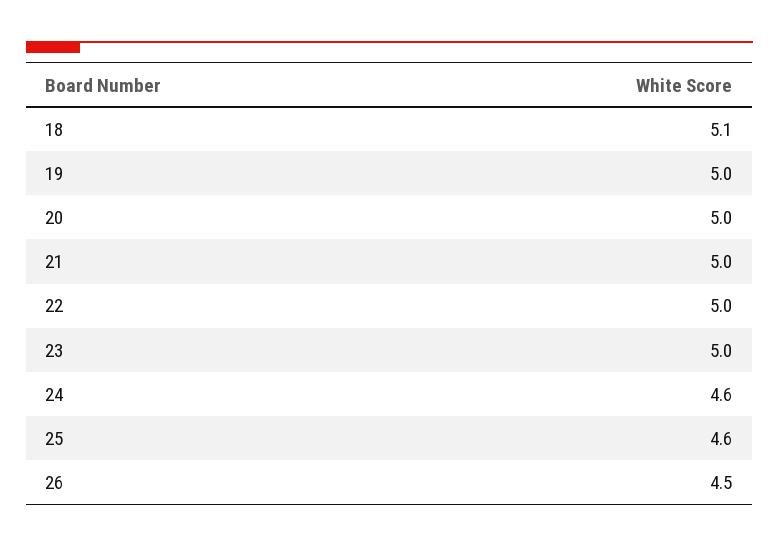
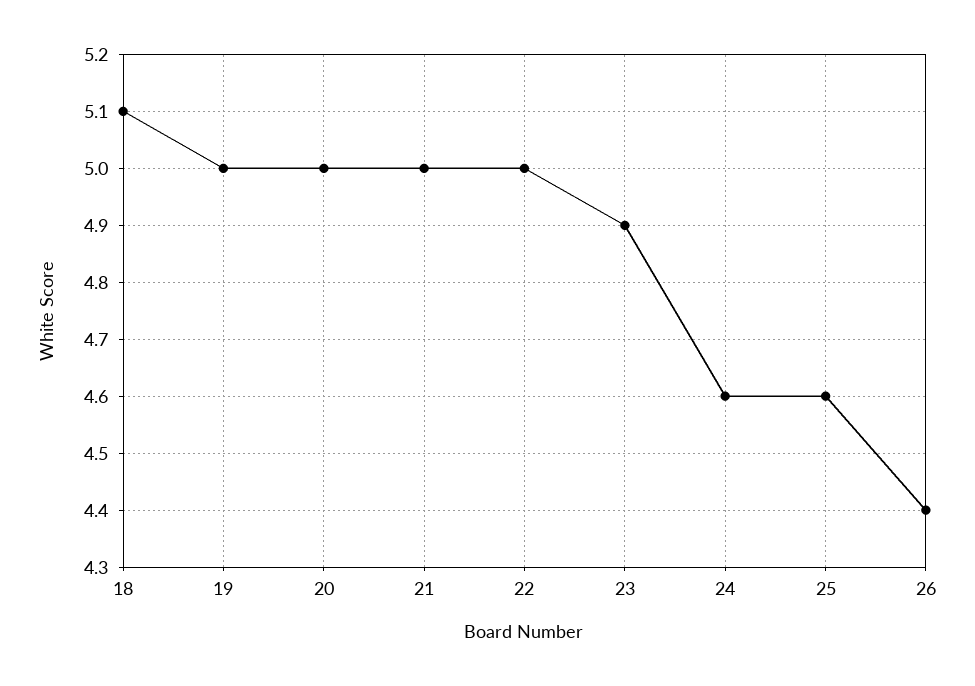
  {
    "18": 5.1,
    "19": 5,
    "20": 5,
    "21": 5,
    "22": 5,
-   "23": 5,
+   "23": 4.9,
    "24": 4.6,
    "25": 4.6,
-   "26": 4.5
+   "26": 4.4
  }

